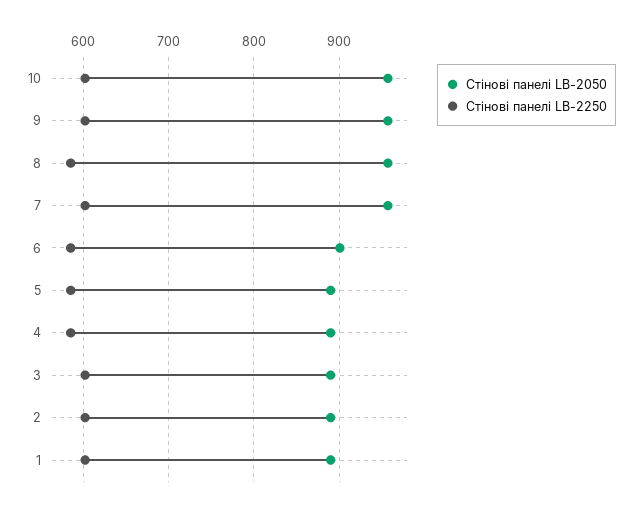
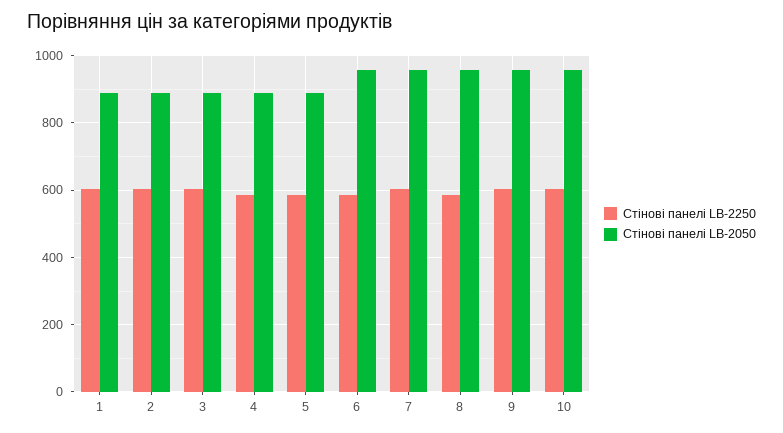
  {
    "Стінові панелі LB-2050": {
      "10": 960,
      "9": 960,
      "8": 960,
      "7": 960,
-     "6": 900,
+     "6": 960,
      "5": 890,
      "4": 890,
      "3": 890,
      "2": 890,
      "1": 890
    },
    "Стінові панелі LB-2250": {
      "10": 600,
      "9": 600,
      "8": 590,
      "7": 600,
      "6": 590,
      "5": 590,
      "4": 590,
      "3": 600,
      "2": 600,
      "1": 600
    }
  }

